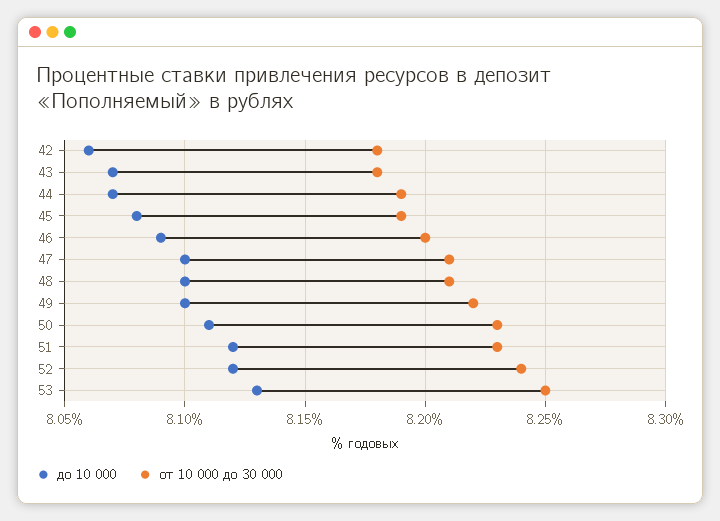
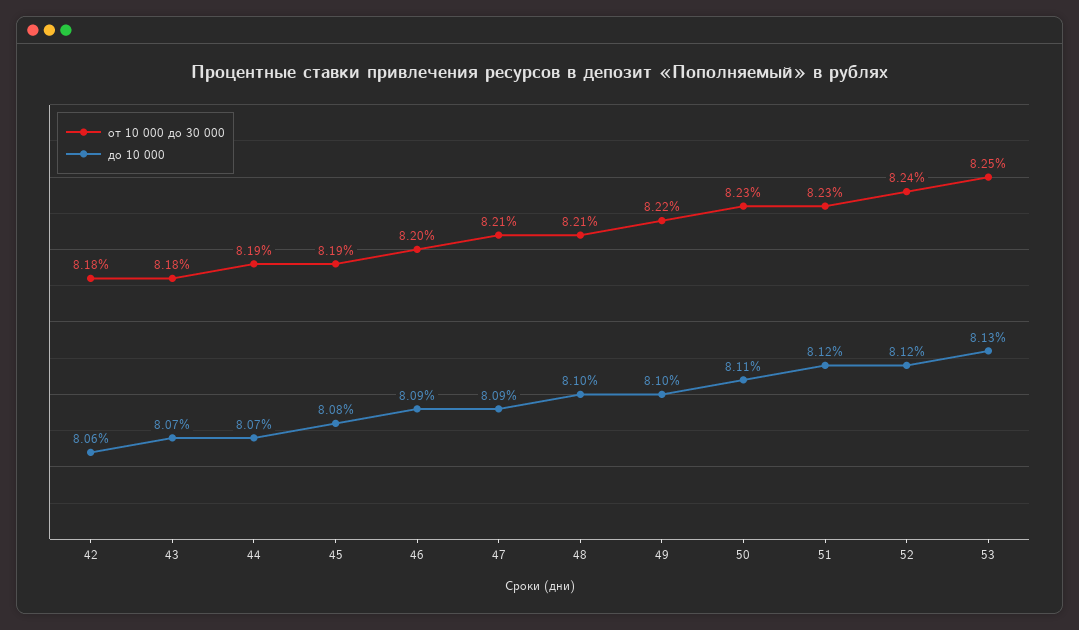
  {
    "до 10 000": {
      "42": 8.06,
      "43": 8.07,
      "44": 8.07,
      "45": 8.08,
      "46": 8.09,
-     "47": 8.1,
+     "47": 8.09,
      "48": 8.1,
      "49": 8.1,
      "50": 8.11,
      "51": 8.12,
      "52": 8.12,
      "53": 8.13
    },
    "от 10 000 до 30 000": {
      "42": 8.18,
      "43": 8.18,
      "44": 8.19,
      "45": 8.19,
      "46": 8.2,
      "47": 8.21,
      "48": 8.21,
      "49": 8.22,
      "50": 8.23,
      "51": 8.23,
      "52": 8.24,
      "53": 8.25
    }
  }

